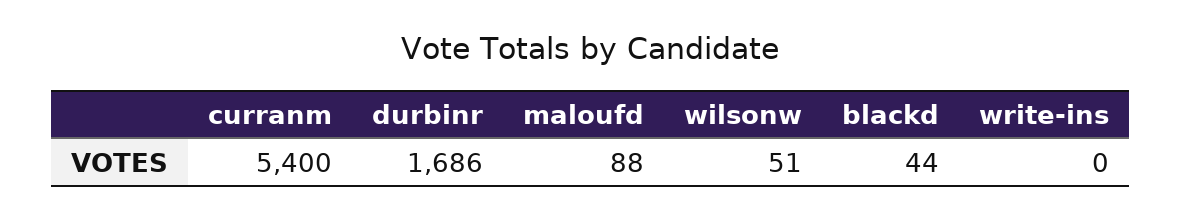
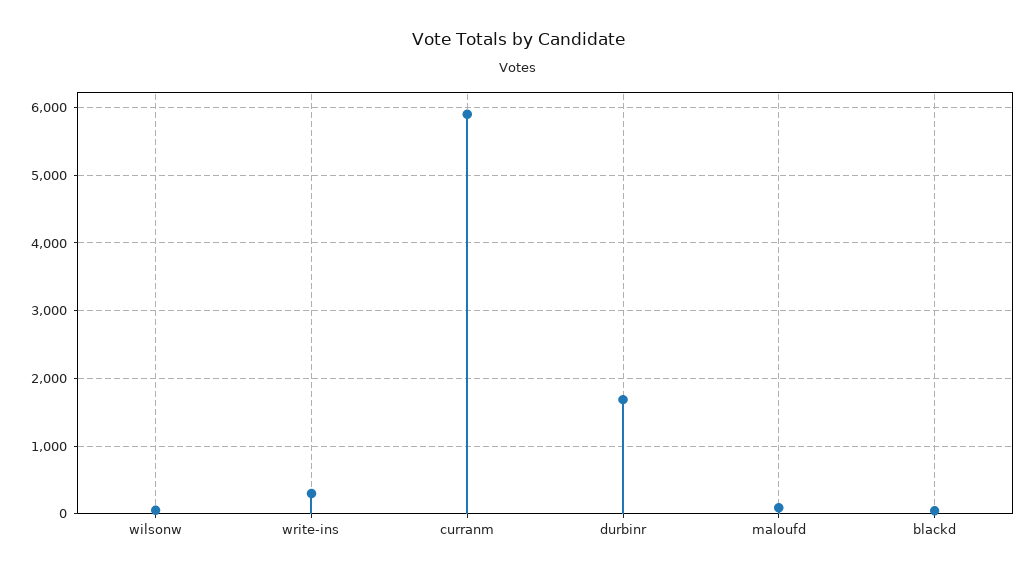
  {
-   "curranm": 5400,
+   "curranm": 5900,
    "durbinr": 1686,
    "maloufd": 88,
    "wilsonw": 51,
    "blackd": 44,
-   "write-ins": 0
+   "write-ins": 300
  }

